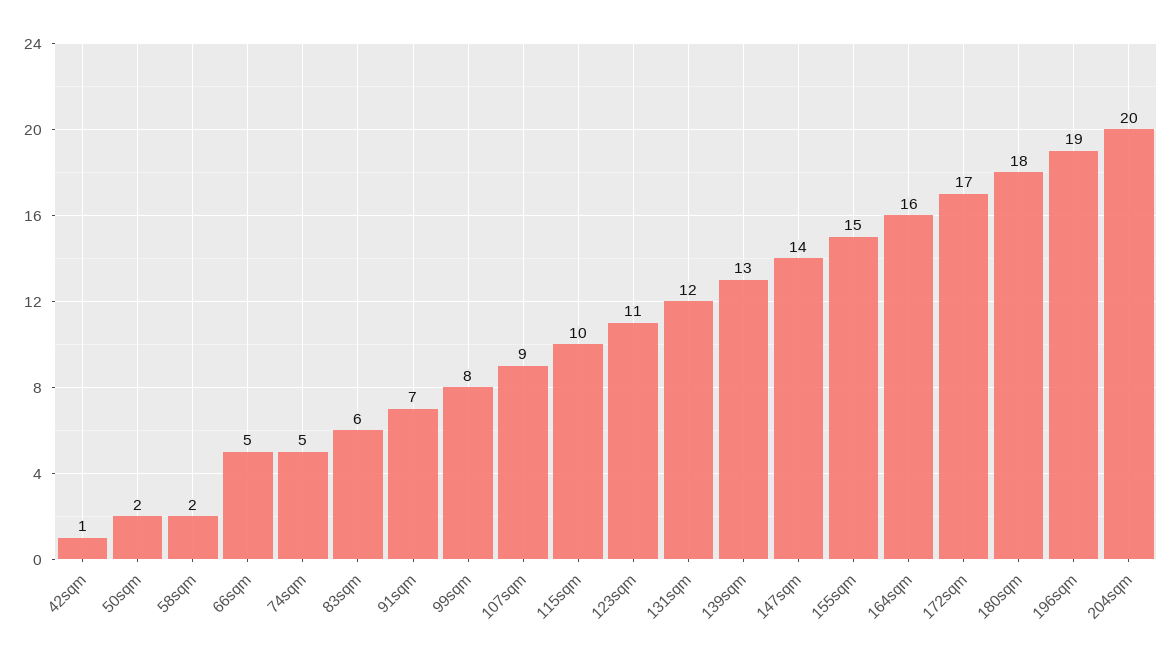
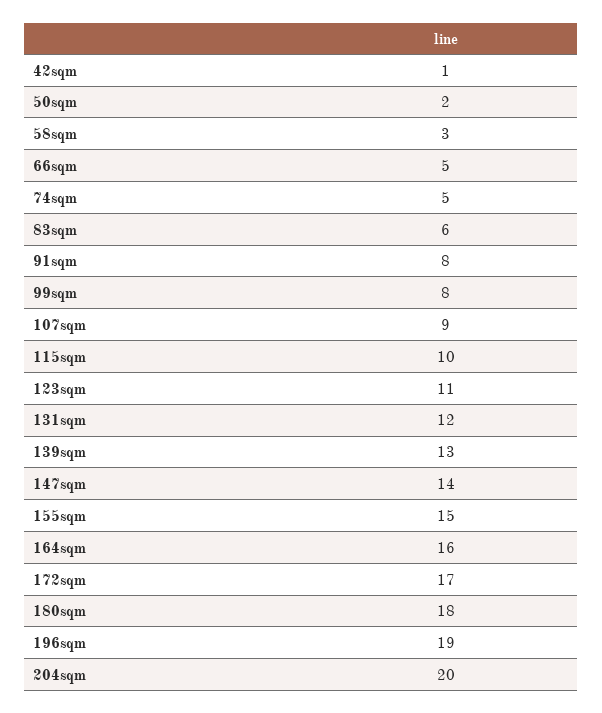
  {
    "42sqm": 1,
    "50sqm": 2,
-   "58sqm": 2,
+   "58sqm": 3,
    "66sqm": 5,
    "74sqm": 5,
    "83sqm": 6,
-   "91sqm": 7,
+   "91sqm": 8,
    "99sqm": 8,
    "107sqm": 9,
    "115sqm": 10,
    "123sqm": 11,
    "131sqm": 12,
    "139sqm": 13,
    "147sqm": 14,
    "155sqm": 15,
    "164sqm": 16,
    "172sqm": 17,
    "180sqm": 18,
    "196sqm": 19,
    "204sqm": 20
  }

